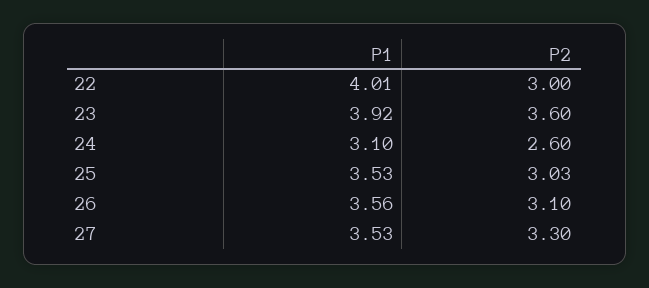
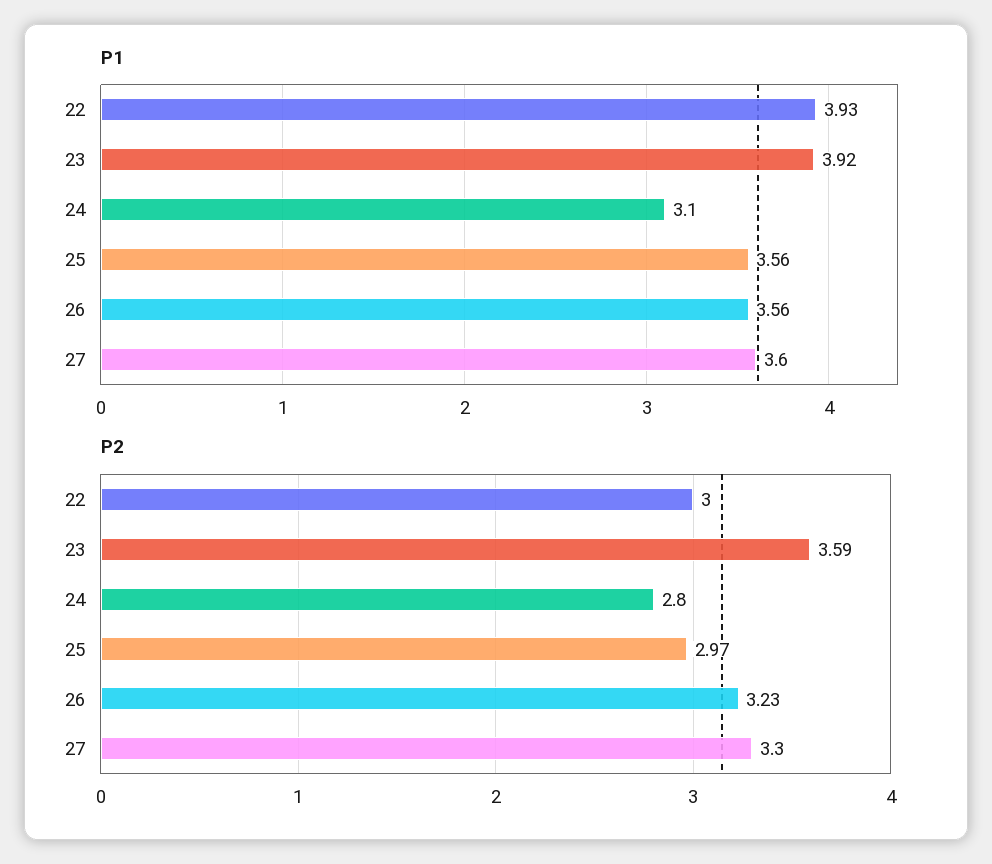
  {
    "P1": {
-     "22": 4.01,
+     "22": 3.93,
      "23": 3.92,
      "24": 3.1,
-     "25": 3.53,
+     "25": 3.56,
      "26": 3.56,
-     "27": 3.53
+     "27": 3.6
    },
    "P2": {
      "22": 3,
-     "23": 3.6,
+     "23": 3.59,
-     "24": 2.6,
+     "24": 2.8,
-     "25": 3.03,
+     "25": 2.97,
-     "26": 3.1,
+     "26": 3.23,
      "27": 3.3
    }
  }

